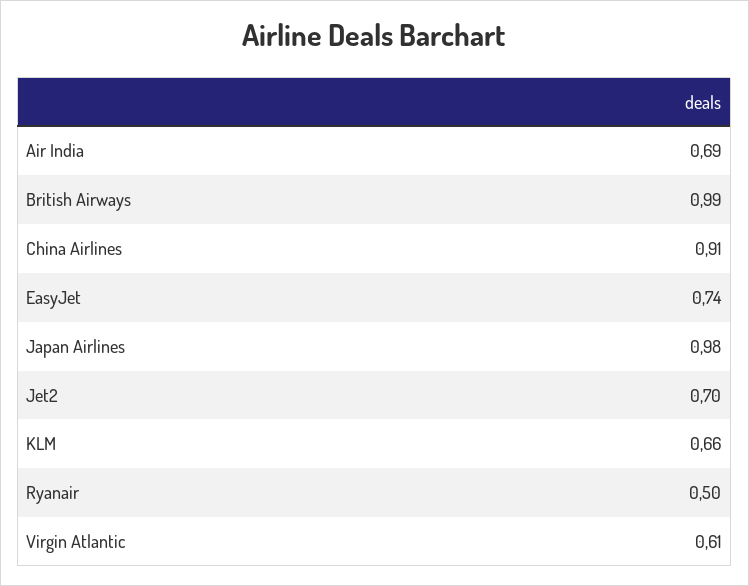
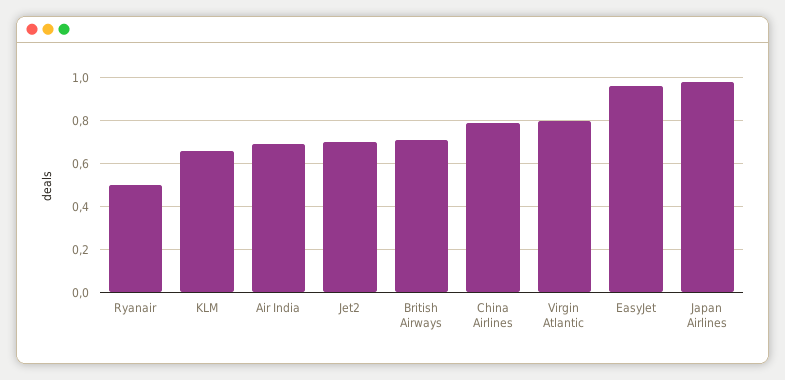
  {
    "Air India": 0.69,
-   "British Airways": 0.99,
+   "British Airways": 0.7,
-   "China Airlines": 0.91,
+   "China Airlines": 0.8,
-   "EasyJet": 0.74,
+   "EasyJet": 0.95,
    "Japan Airlines": 0.98,
    "Jet2": 0.7,
    "KLM": 0.66,
    "Ryanair": 0.5,
-   "Virgin Atlantic": 0.61
+   "Virgin Atlantic": 0.8
  }

